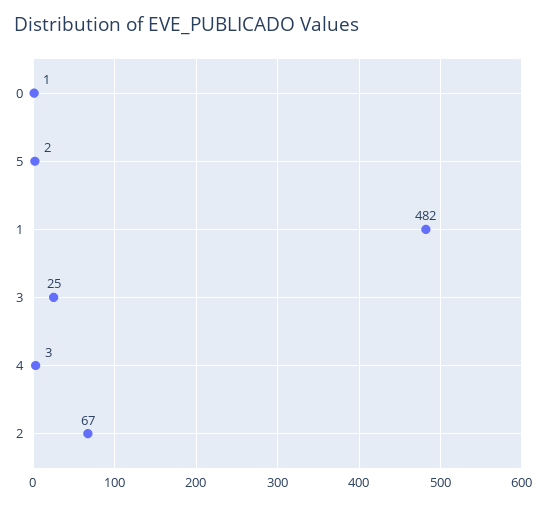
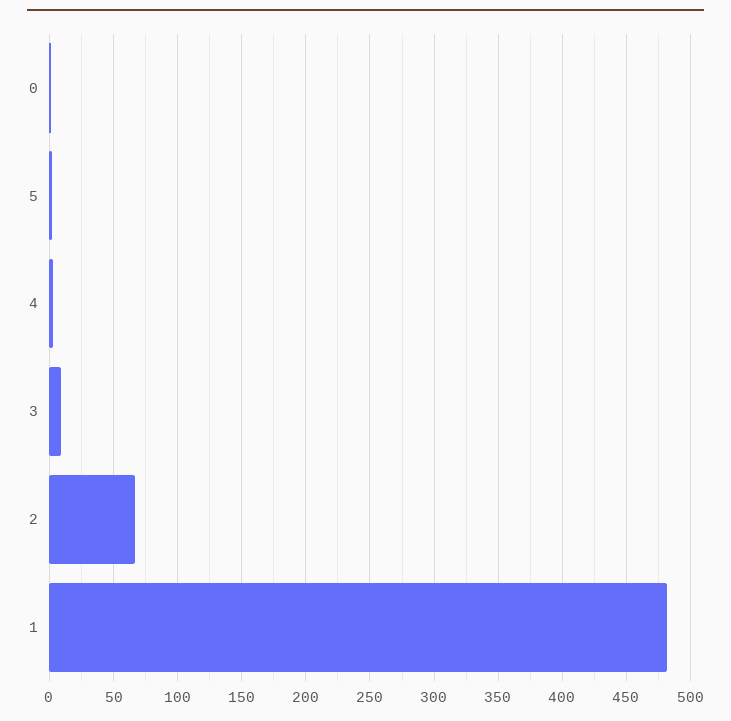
  {
    "0": 1,
    "5": 2,
    "1": 482,
-   "3": 25,
+   "3": 10,
    "4": 3,
    "2": 67
  }

